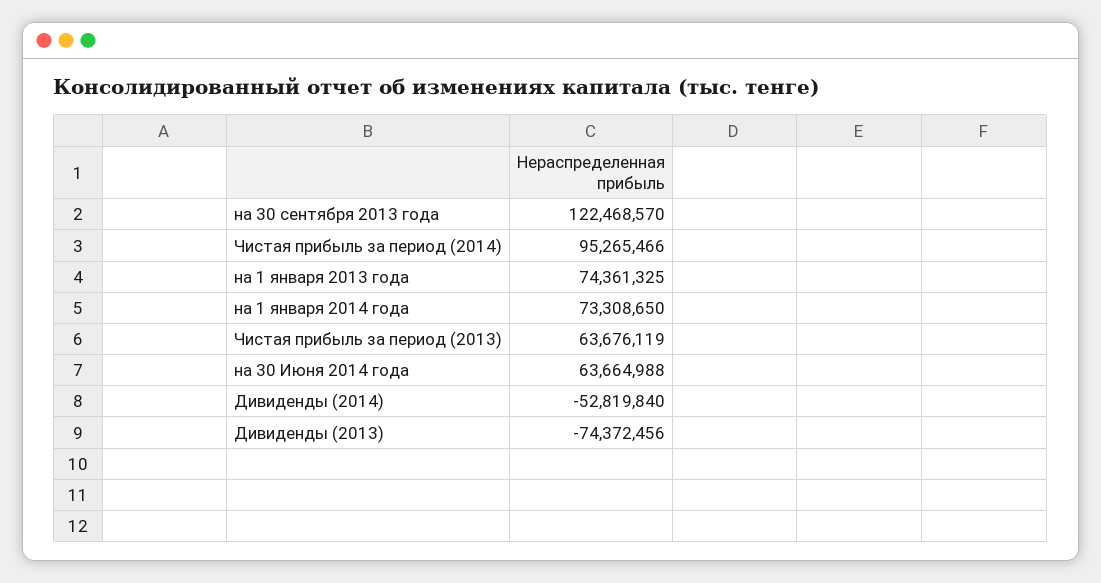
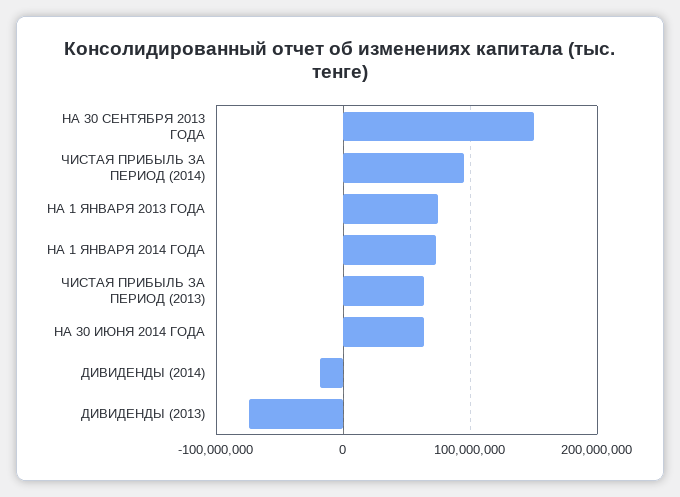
  {
-   "на 30 сентября 2013 года": 122468570,
+   "на 30 сентября 2013 года": 150000000,
    "Чистая прибыль за период (2014)": 95265466,
    "на 1 января 2013 года": 74361325,
    "на 1 января 2014 года": 73308650,
    "Чистая прибыль за период (2013)": 63676119,
    "на 30 Июня 2014 года": 63664988,
-   "Дивиденды (2014)": -52819840,
+   "Дивиденды (2014)": -20000000,
    "Дивиденды (2013)": -74372456
  }

